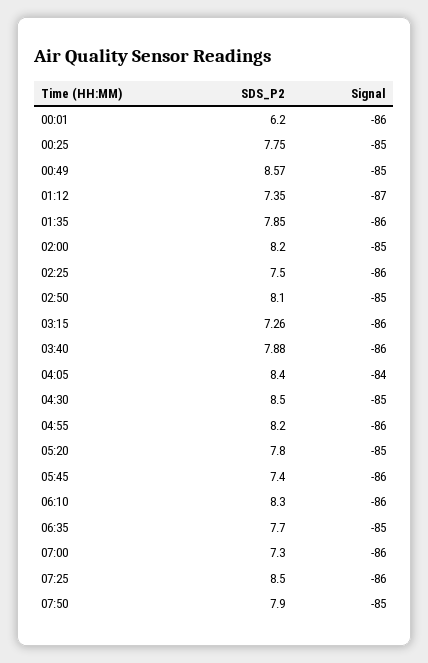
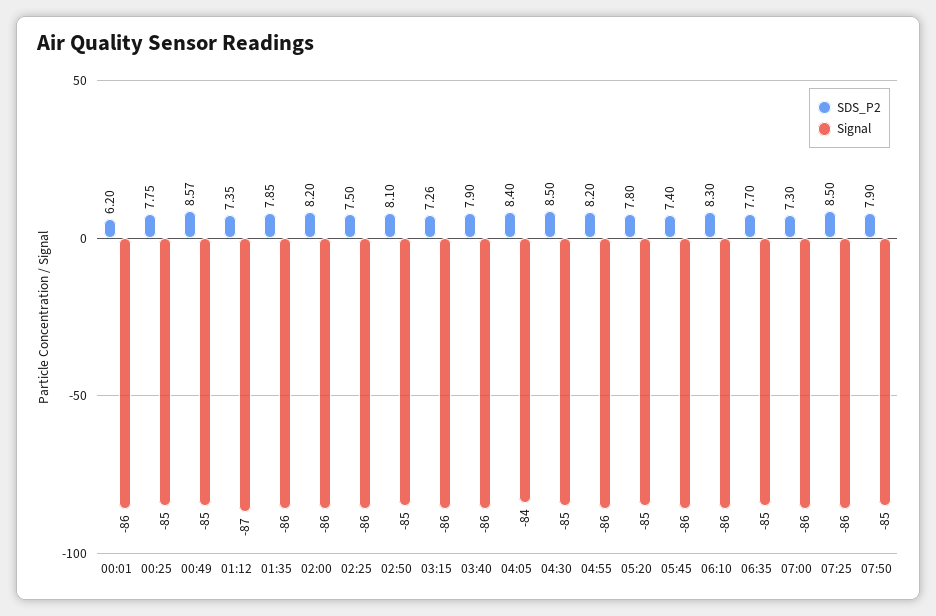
  {
    "SDS_P2": {
      "00:01": 6.2,
      "00:25": 7.75,
      "00:49": 8.57,
      "01:12": 7.35,
      "01:35": 7.85,
      "02:00": 8.2,
      "02:25": 7.5,
      "02:50": 8.1,
      "03:15": 7.26,
-     "03:40": 7.88,
+     "03:40": 7.9,
      "04:05": 8.4,
      "04:30": 8.5,
      "04:55": 8.2,
      "05:20": 7.8,
      "05:45": 7.4,
      "06:10": 8.3,
      "06:35": 7.7,
      "07:00": 7.3,
      "07:25": 8.5,
      "07:50": 7.9
    },
    "Signal": {
      "00:01": -86,
      "00:25": -85,
      "00:49": -85,
      "01:12": -87,
      "01:35": -86,
-     "02:00": -85,
+     "02:00": -86,
      "02:25": -86,
      "02:50": -85,
      "03:15": -86,
      "03:40": -86,
      "04:05": -84,
      "04:30": -85,
      "04:55": -86,
      "05:20": -85,
      "05:45": -86,
      "06:10": -86,
      "06:35": -85,
      "07:00": -86,
      "07:25": -86,
      "07:50": -85
    }
  }

